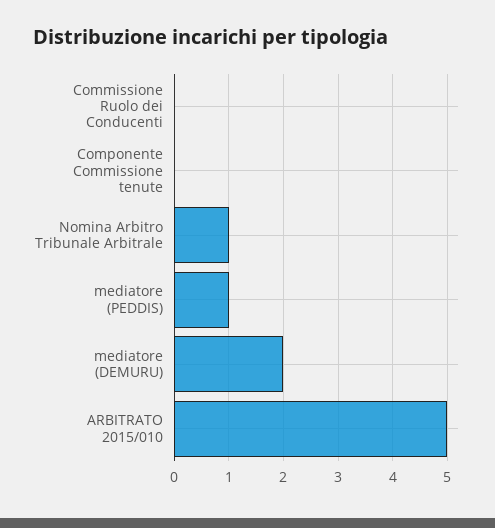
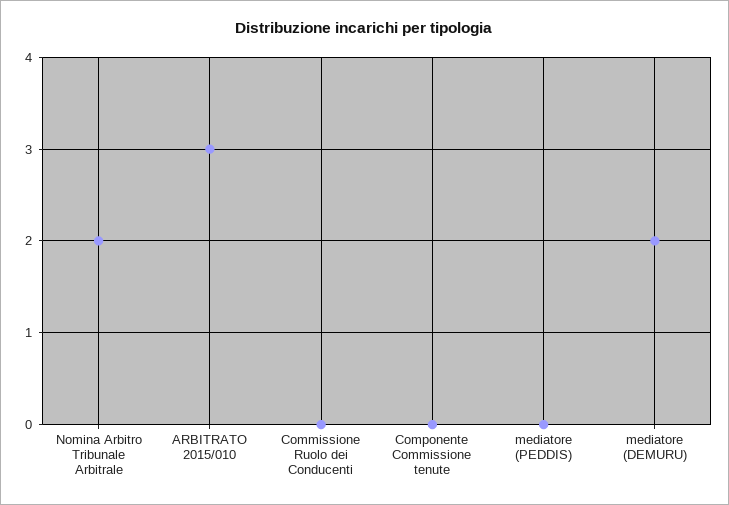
  {
    "Commissione Ruolo dei Conducenti": 0,
    "Componente Commissione tenute": 0,
-   "Nomina Arbitro Tribunale Arbitrale": 1,
+   "Nomina Arbitro Tribunale Arbitrale": 2,
-   "mediatore (PEDDIS)": 1,
+   "mediatore (PEDDIS)": 0,
    "mediatore (DEMURU)": 2,
-   "ARBITRATO 2015/010": 5
+   "ARBITRATO 2015/010": 3
  }

